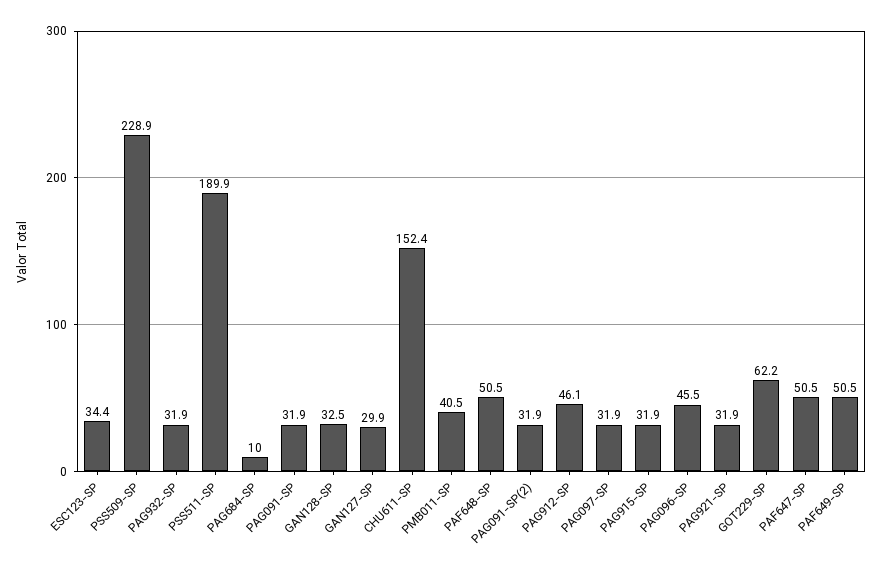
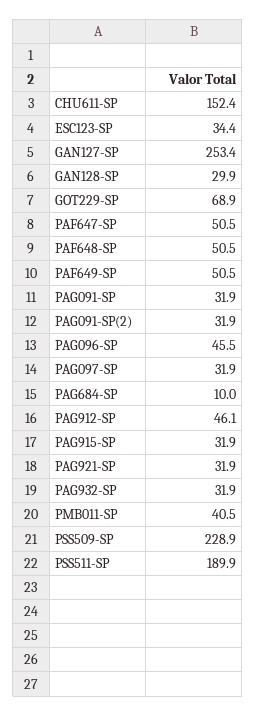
  {
    "ESC123-SP": 34.4,
    "PSS509-SP": 228.9,
    "PAG932-SP": 31.9,
    "PSS511-SP": 189.9,
    "PAG684-SP": 10,
    "PAG091-SP": 31.9,
-   "GAN128-SP": 32.5,
+   "GAN128-SP": 29.9,
-   "GAN127-SP": 29.9,
+   "GAN127-SP": 253.4,
    "CHU611-SP": 152.4,
    "PMB011-SP": 40.5,
    "PAF648-SP": 50.5,
    "PAG091-SP(2)": 31.9,
    "PAG912-SP": 46.1,
    "PAG097-SP": 31.9,
    "PAG915-SP": 31.9,
    "PAG096-SP": 45.5,
    "PAG921-SP": 31.9,
-   "GOT229-SP": 62.2,
+   "GOT229-SP": 68.9,
    "PAF647-SP": 50.5,
    "PAF649-SP": 50.5
  }

